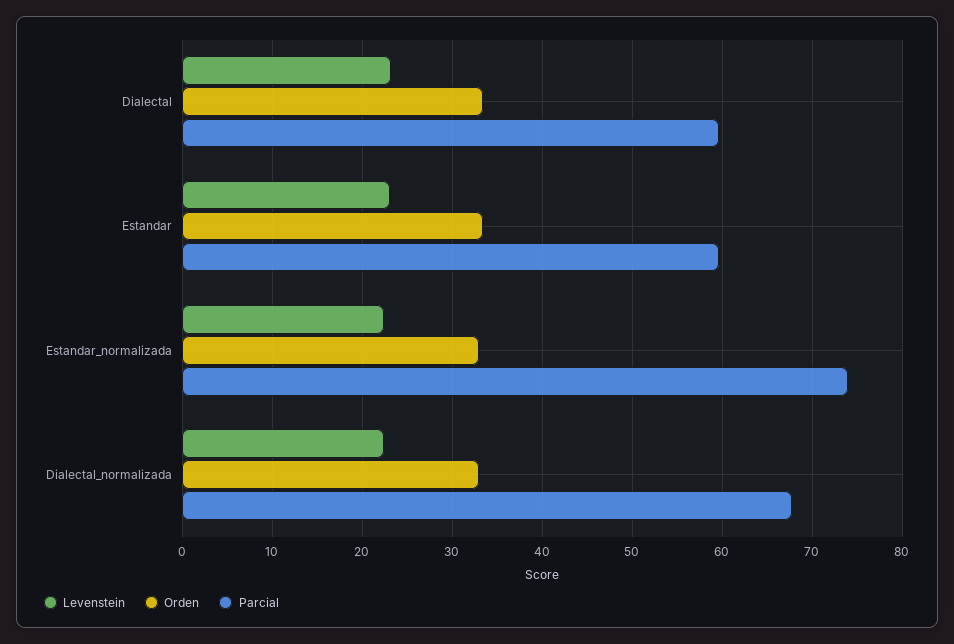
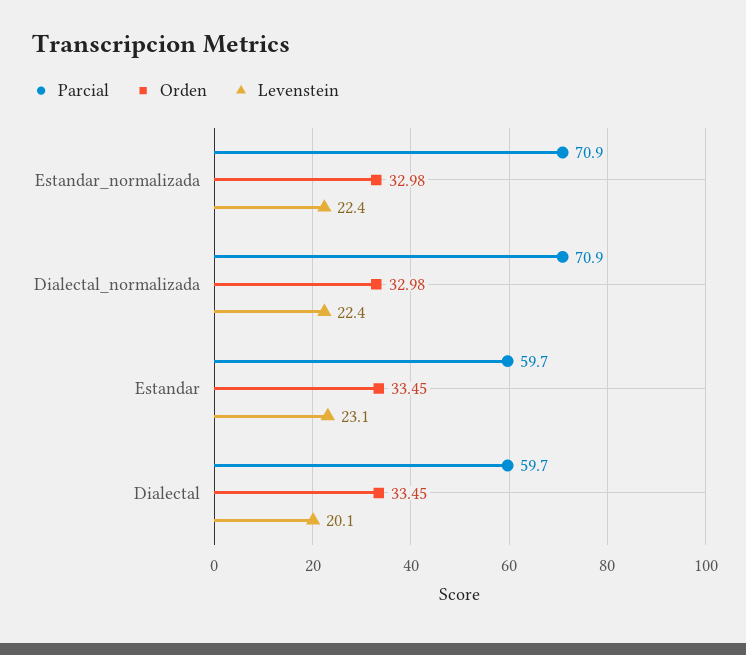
  {
    "Levenstein": {
-     "Dialectal": 23,
+     "Dialectal": 20.1,
      "Estandar": 23.1,
      "Estandar_normalizada": 22.4,
      "Dialectal_normalizada": 22.4
    },
    "Orden": {
      "Dialectal": 33.45,
      "Estandar": 33.45,
      "Estandar_normalizada": 32.98,
      "Dialectal_normalizada": 32.98
    },
    "Parcial": {
      "Dialectal": 59.7,
      "Estandar": 59.7,
-     "Estandar_normalizada": 74,
+     "Estandar_normalizada": 70.9,
-     "Dialectal_normalizada": 68
+     "Dialectal_normalizada": 70.9
    }
  }

